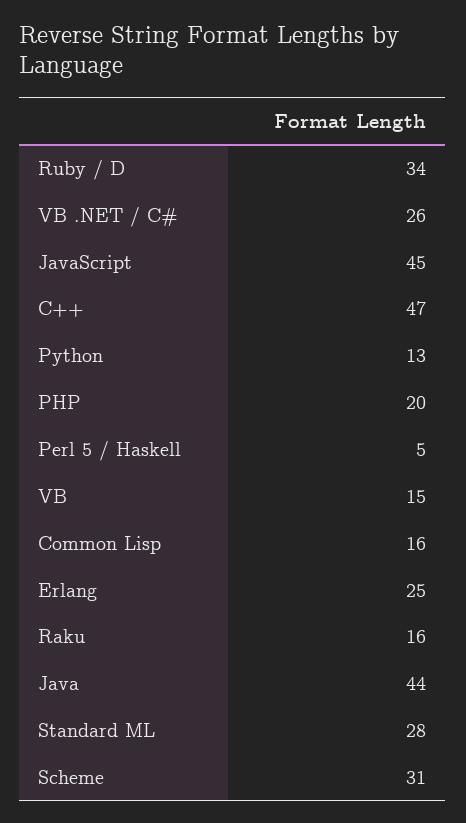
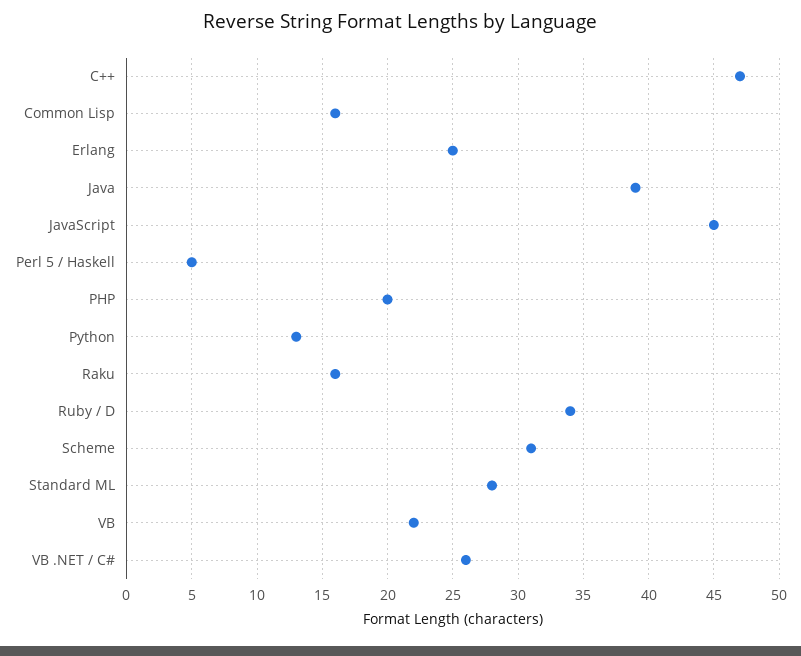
  {
    "Ruby / D": 34,
    "VB .NET / C#": 26,
    "JavaScript": 45,
    "C++": 47,
    "Python": 13,
    "PHP": 20,
    "Perl 5 / Haskell": 5,
-   "VB": 15,
+   "VB": 22,
    "Common Lisp": 16,
    "Erlang": 25,
    "Raku": 16,
-   "Java": 44,
+   "Java": 39,
    "Standard ML": 28,
    "Scheme": 31
  }

